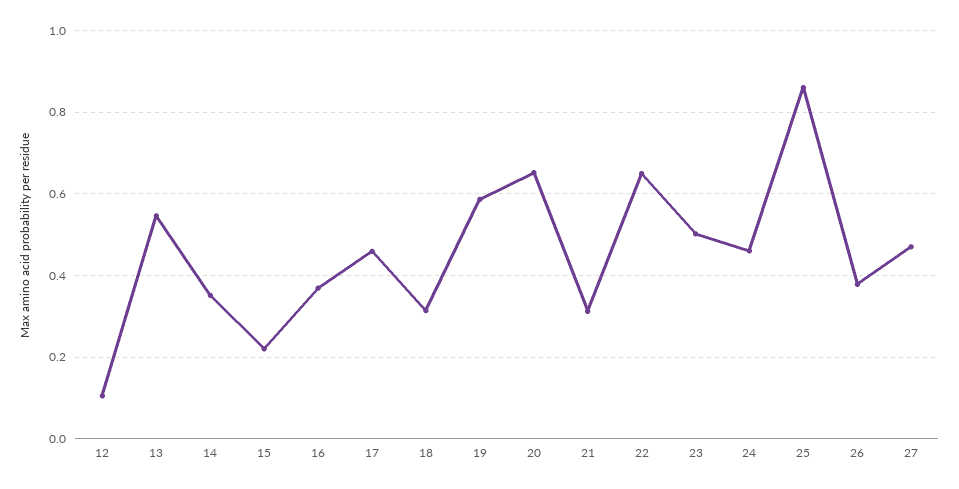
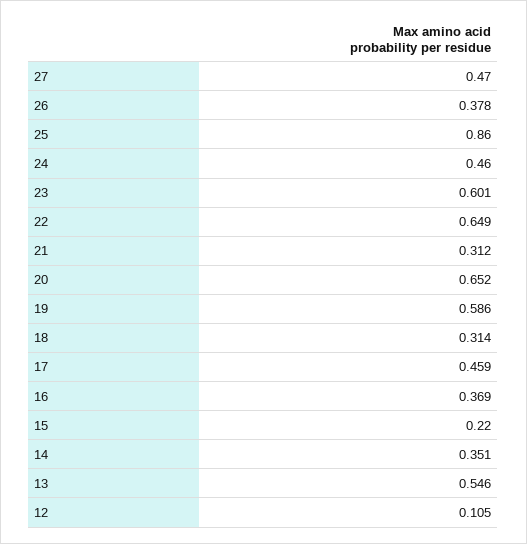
  {
    "12": 0.105,
    "13": 0.546,
    "14": 0.351,
    "15": 0.22,
    "16": 0.369,
    "17": 0.459,
    "18": 0.314,
    "19": 0.586,
    "20": 0.652,
    "21": 0.312,
    "22": 0.649,
-   "23": 0.5,
+   "23": 0.601,
    "24": 0.46,
    "25": 0.86,
    "26": 0.378,
    "27": 0.47
  }

